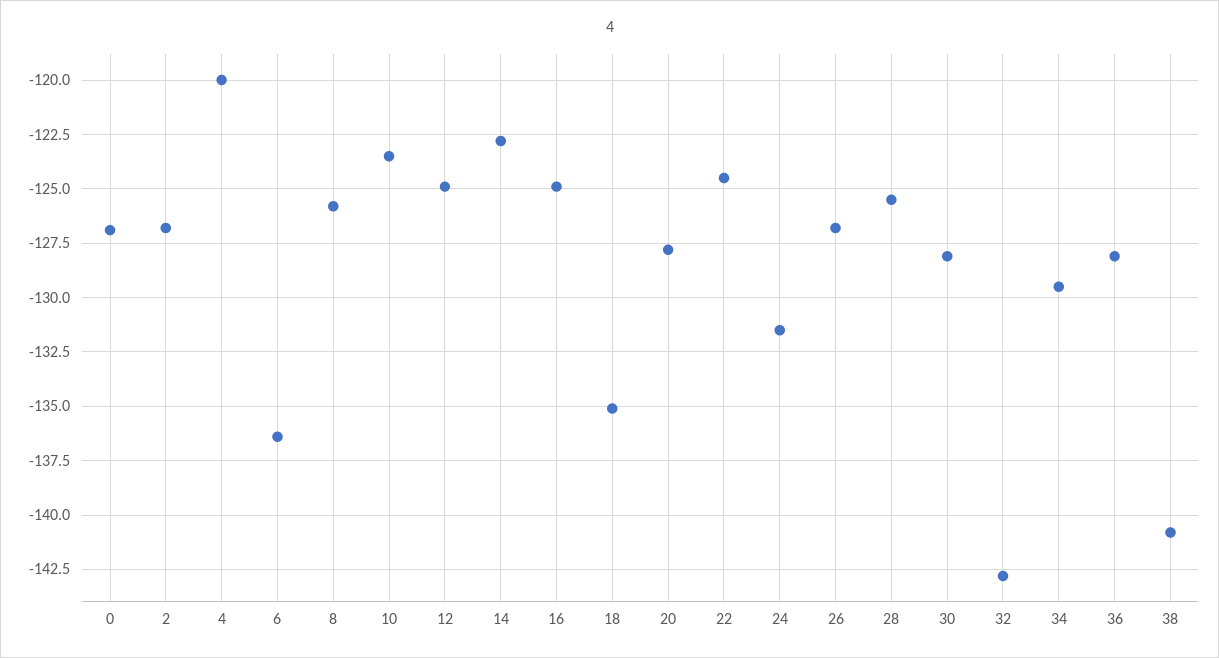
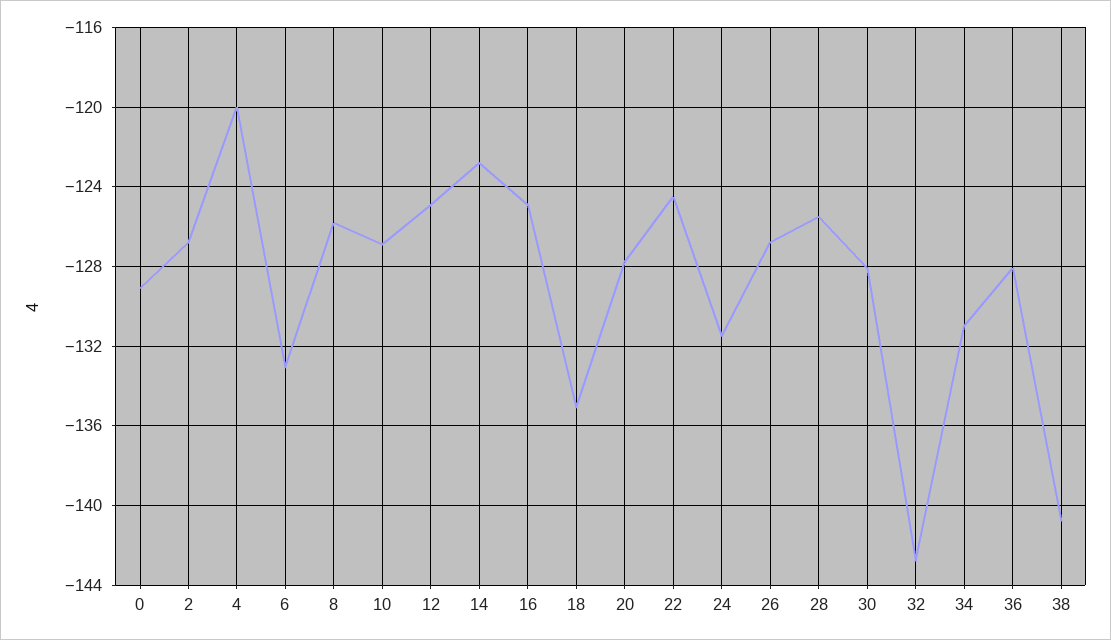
  {
-   "0": -127,
+   "0": -129,
    "2": -127,
    "4": -120,
-   "6": -136.5,
+   "6": -133,
    "8": -126,
-   "10": -123.5,
+   "10": -127,
    "12": -125,
    "14": -123,
    "16": -125,
    "18": -135,
    "20": -128,
    "22": -124.5,
    "24": -131.5,
    "26": -127,
    "28": -125.5,
    "30": -128,
    "32": -143,
-   "34": -129.5,
+   "34": -131,
    "36": -128,
    "38": -141
  }

